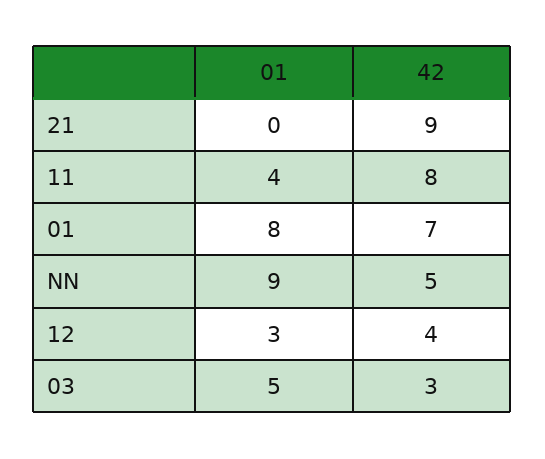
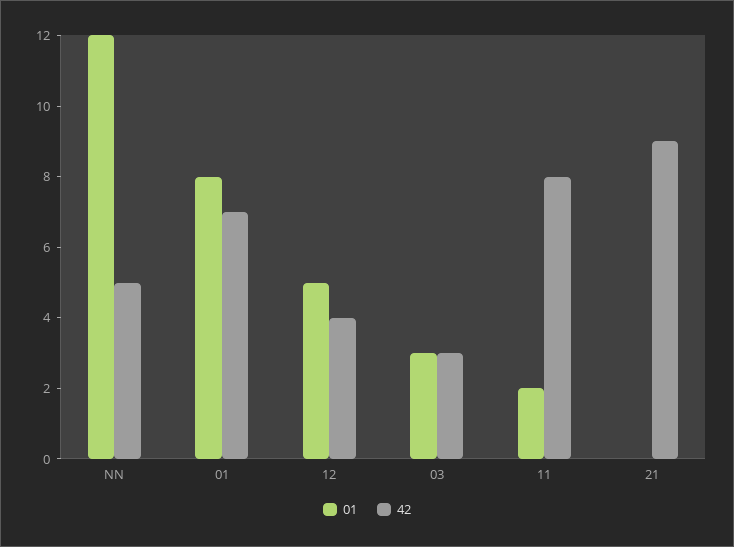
  {
    "01": {
      "21": 0,
-     "11": 4,
+     "11": 2,
      "01": 8,
-     "NN": 9,
+     "NN": 12,
-     "12": 3,
+     "12": 5,
-     "03": 5
+     "03": 3
    },
    "42": {
      "21": 9,
      "11": 8,
      "01": 7,
      "NN": 5,
      "12": 4,
      "03": 3
    }
  }

